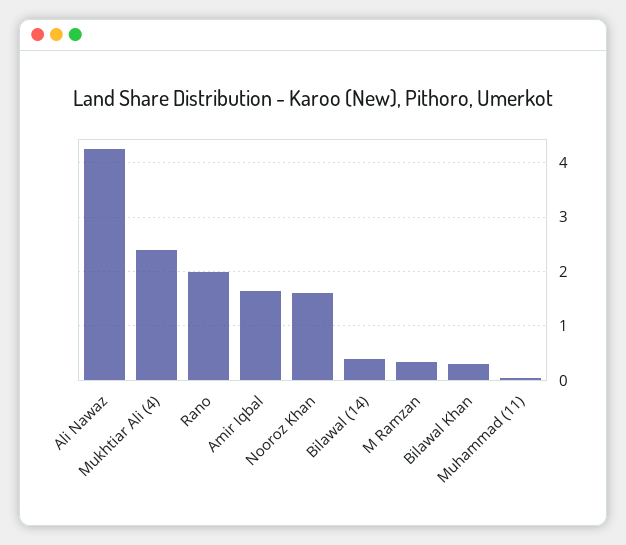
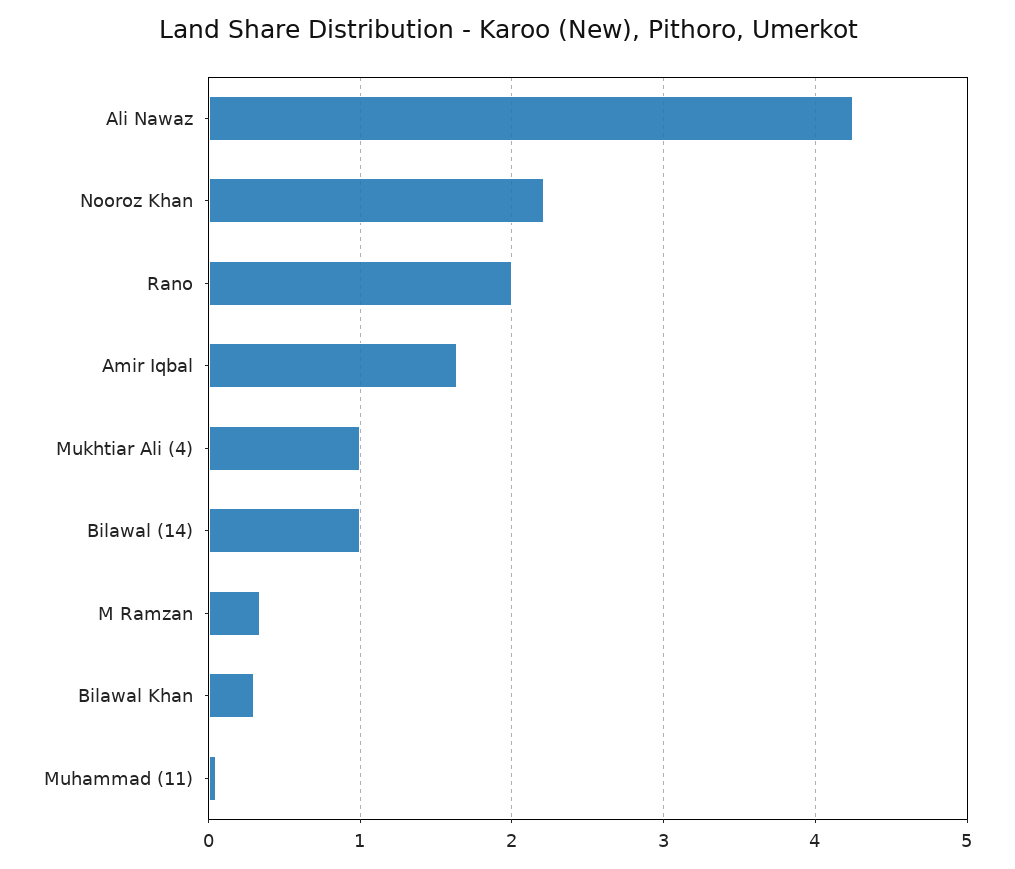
  {
    "Ali Nawaz": 4.3,
-   "Mukhtiar Ali (4)": 2.4,
+   "Mukhtiar Ali (4)": 1,
    "Rano": 2,
    "Amir Iqbal": 1.6,
-   "Nooroz Khan": 1.6,
+   "Nooroz Khan": 2.2,
-   "Bilawal (14)": 0.4,
+   "Bilawal (14)": 1,
    "M Ramzan": 0.3,
    "Bilawal Khan": 0.3,
    "Muhammad (11)": 0.1
  }

